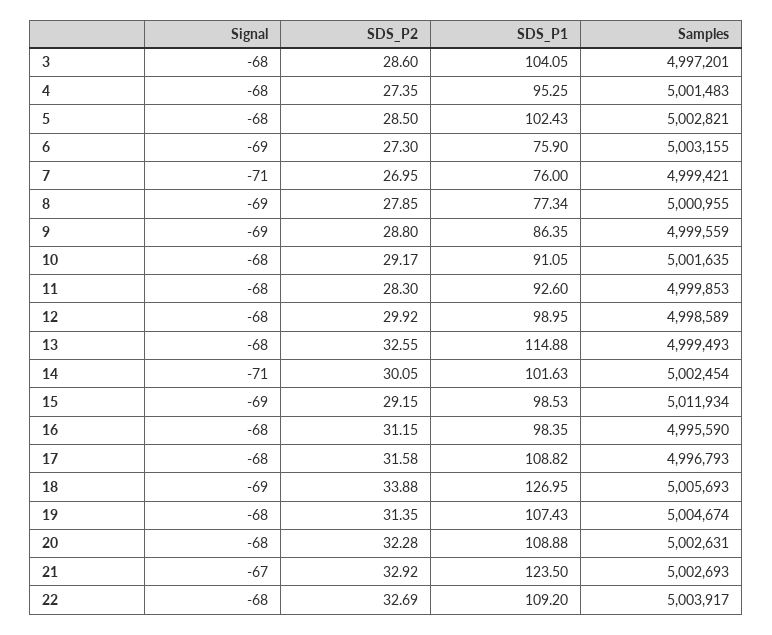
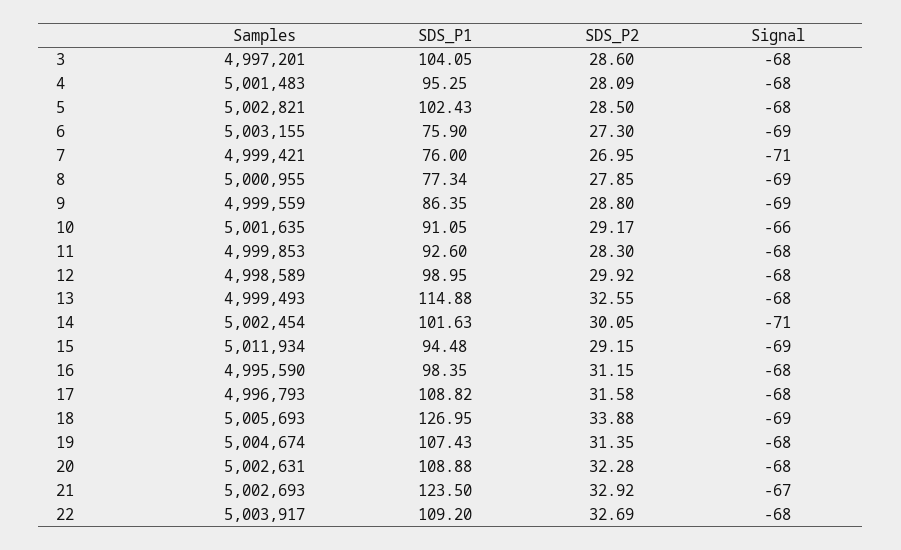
  {
    "Signal": {
      "3": -68,
      "4": -68,
      "5": -68,
      "6": -69,
      "7": -71,
      "8": -69,
      "9": -69,
-     "10": -68,
+     "10": -66,
      "11": -68,
      "12": -68,
      "13": -68,
      "14": -71,
      "15": -69,
      "16": -68,
      "17": -68,
      "18": -69,
      "19": -68,
      "20": -68,
      "21": -67,
      "22": -68
    },
    "SDS_P2": {
      "3": 28.6,
-     "4": 27.35,
+     "4": 28.09,
      "5": 28.5,
      "6": 27.3,
      "7": 26.95,
      "8": 27.85,
      "9": 28.8,
      "10": 29.17,
      "11": 28.3,
      "12": 29.92,
      "13": 32.55,
      "14": 30.05,
      "15": 29.15,
      "16": 31.15,
      "17": 31.58,
      "18": 33.88,
      "19": 31.35,
      "20": 32.28,
      "21": 32.92,
      "22": 32.69
    },
    "SDS_P1": {
      "3": 104.05,
      "4": 95.25,
      "5": 102.43,
      "6": 75.9,
      "7": 76,
      "8": 77.34,
      "9": 86.35,
      "10": 91.05,
      "11": 92.6,
      "12": 98.95,
      "13": 114.88,
      "14": 101.63,
-     "15": 98.53,
+     "15": 94.48,
      "16": 98.35,
      "17": 108.82,
      "18": 126.95,
      "19": 107.43,
      "20": 108.88,
      "21": 123.5,
      "22": 109.2
    },
    "Samples": {
      "3": 4997201,
      "4": 5001483,
      "5": 5002821,
      "6": 5003155,
      "7": 4999421,
      "8": 5000955,
      "9": 4999559,
      "10": 5001635,
      "11": 4999853,
      "12": 4998589,
      "13": 4999493,
      "14": 5002454,
      "15": 5011934,
      "16": 4995590,
      "17": 4996793,
      "18": 5005693,
      "19": 5004674,
      "20": 5002631,
      "21": 5002693,
      "22": 5003917
    }
  }

